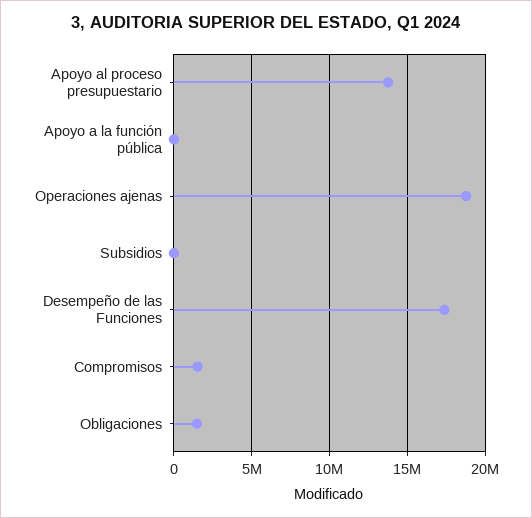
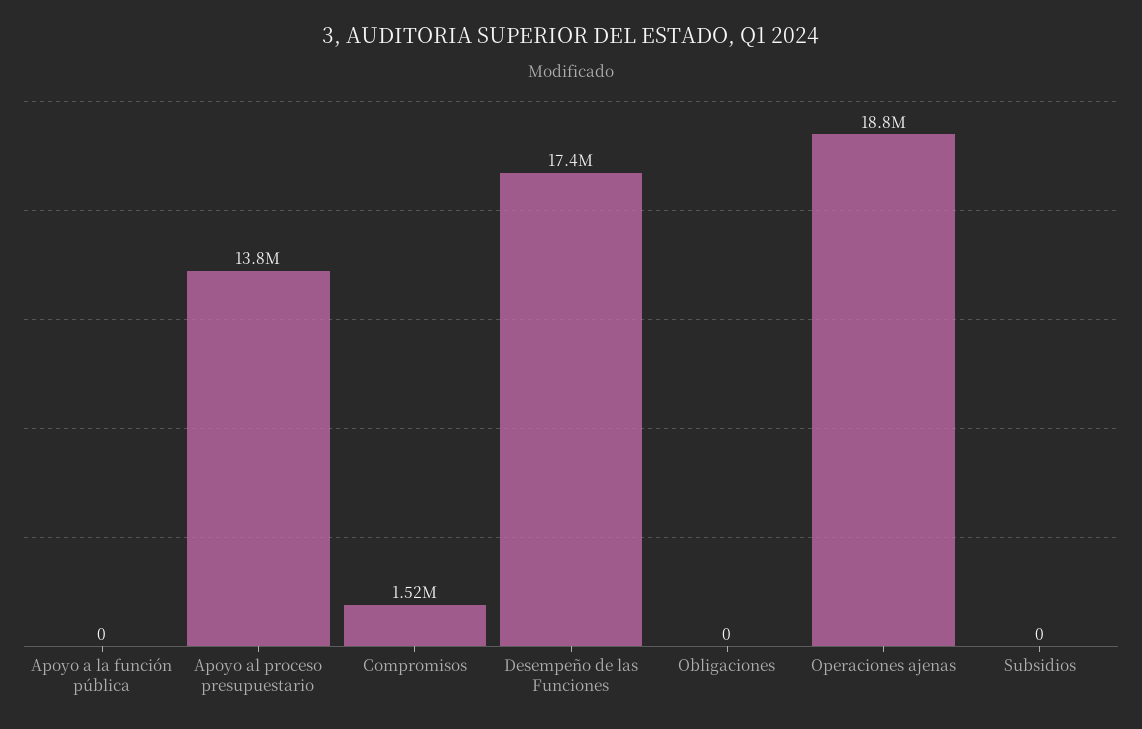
  {
    "Apoyo al proceso presupuestario": 13800000,
    "Apoyo a la función pública": 0,
    "Operaciones ajenas": 18800000,
    "Subsidios": 0,
    "Desempeño de las Funciones": 17400000,
    "Compromisos": 1520000,
-   "Obligaciones": 1500000
+   "Obligaciones": 0
  }

